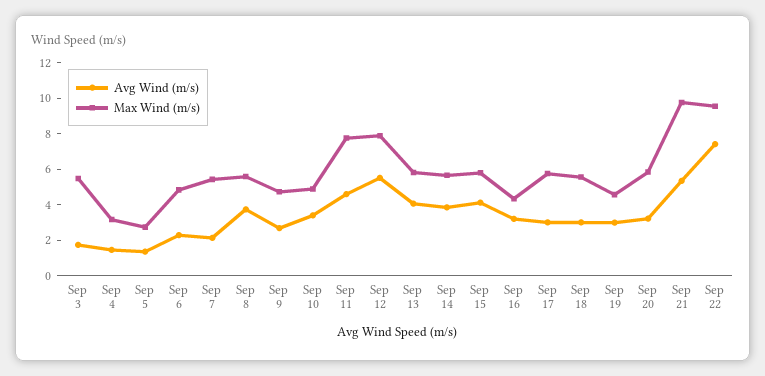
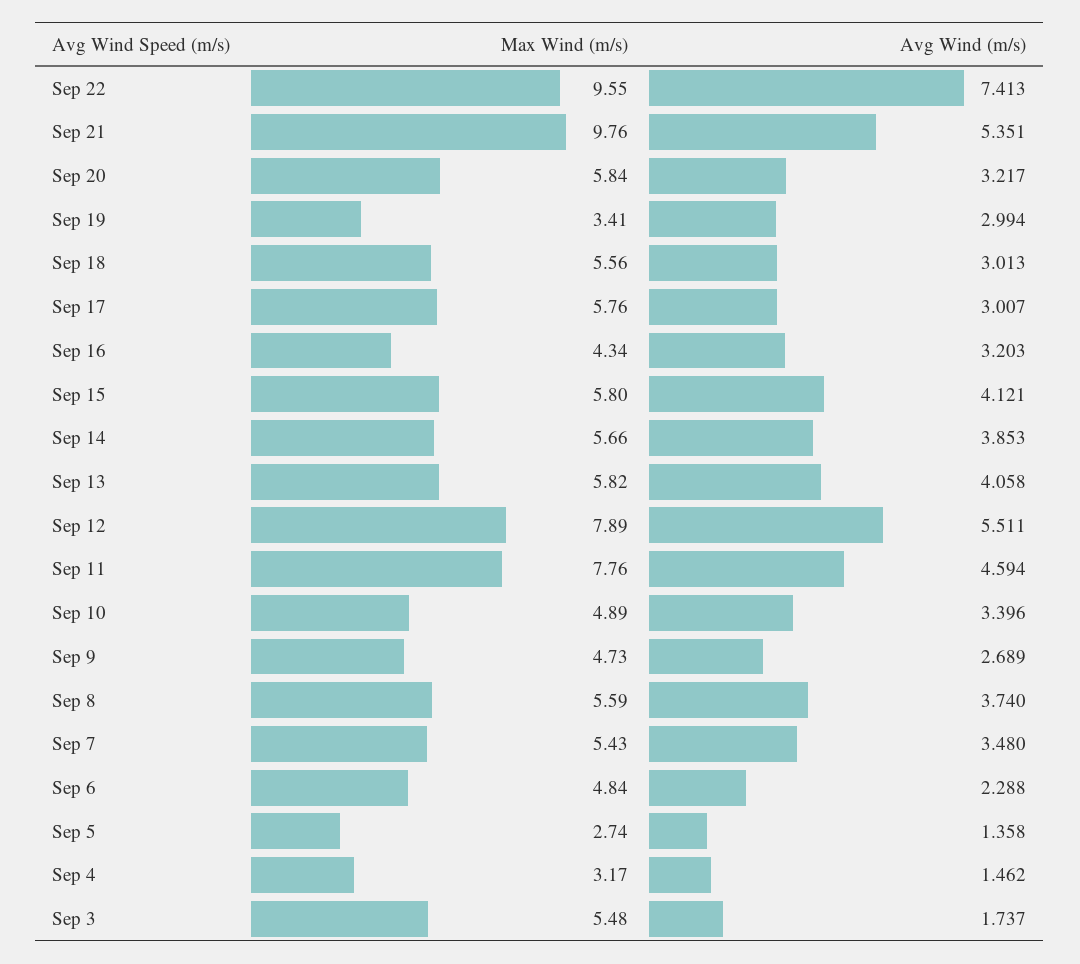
  {
    "Avg Wind (m/s)": {
      "Sep 3": 1.737,
      "Sep 4": 1.462,
      "Sep 5": 1.358,
      "Sep 6": 2.288,
-     "Sep 7": 2,
+     "Sep 7": 3.48,
      "Sep 8": 3.74,
      "Sep 9": 2.689,
      "Sep 10": 3.396,
      "Sep 11": 4.594,
      "Sep 12": 5.511,
      "Sep 13": 4.058,
      "Sep 14": 3.853,
      "Sep 15": 4.121,
      "Sep 16": 3.203,
      "Sep 17": 3.007,
      "Sep 18": 3.013,
      "Sep 19": 2.994,
      "Sep 20": 3.217,
      "Sep 21": 5.351,
      "Sep 22": 7.413
    },
    "Max Wind (m/s)": {
      "Sep 3": 5.48,
      "Sep 4": 3.17,
      "Sep 5": 2.74,
      "Sep 6": 4.84,
      "Sep 7": 5.43,
      "Sep 8": 5.59,
      "Sep 9": 4.73,
      "Sep 10": 4.89,
      "Sep 11": 7.76,
      "Sep 12": 7.89,
      "Sep 13": 5.82,
      "Sep 14": 5.66,
      "Sep 15": 5.8,
      "Sep 16": 4.34,
      "Sep 17": 5.76,
      "Sep 18": 5.56,
-     "Sep 19": 4.5,
+     "Sep 19": 3.41,
      "Sep 20": 5.84,
      "Sep 21": 9.76,
      "Sep 22": 9.55
    }
  }

